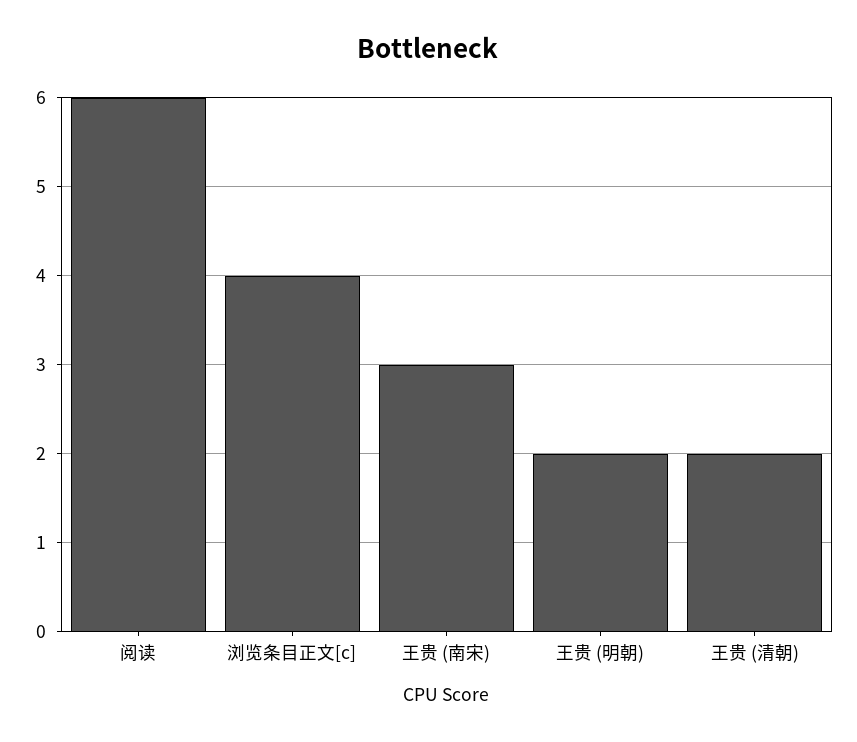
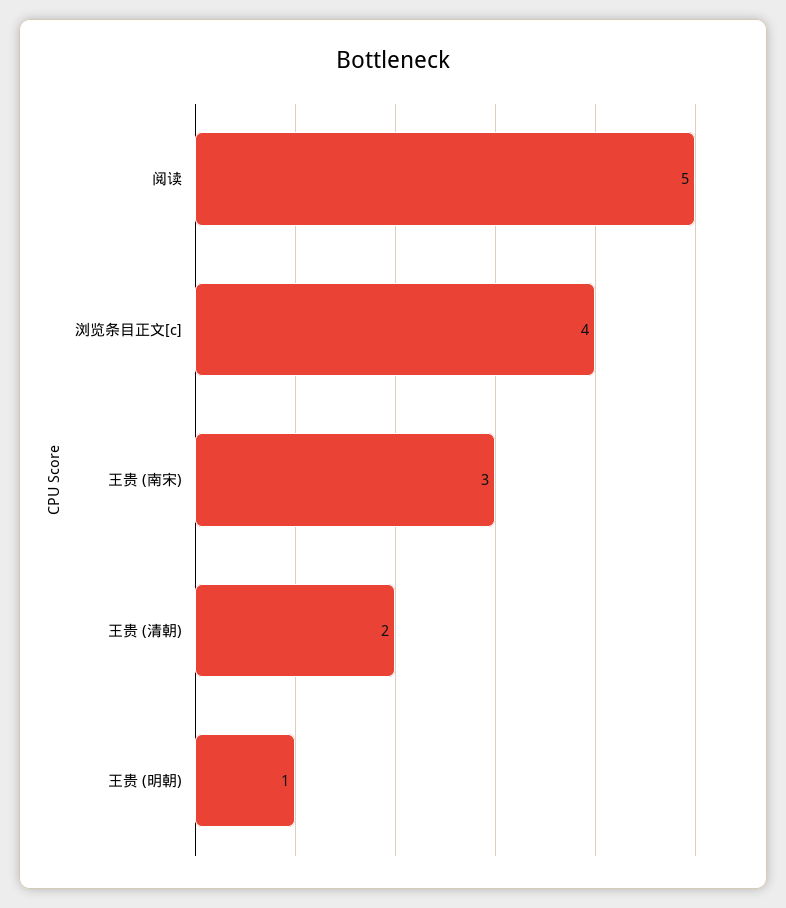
  {
-   "阅读": 6,
+   "阅读": 5,
    "浏览条目正文[c]": 4,
    "王贵 (南宋)": 3,
-   "王贵 (明朝)": 2,
+   "王贵 (明朝)": 1,
    "王贵 (清朝)": 2
  }

